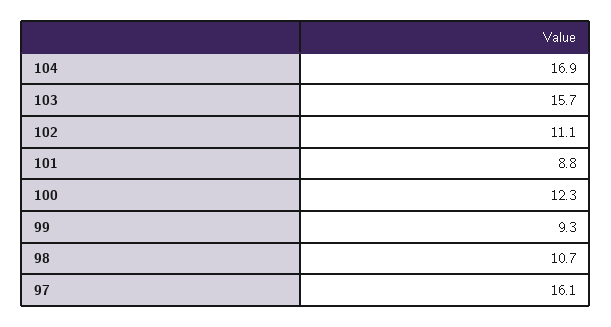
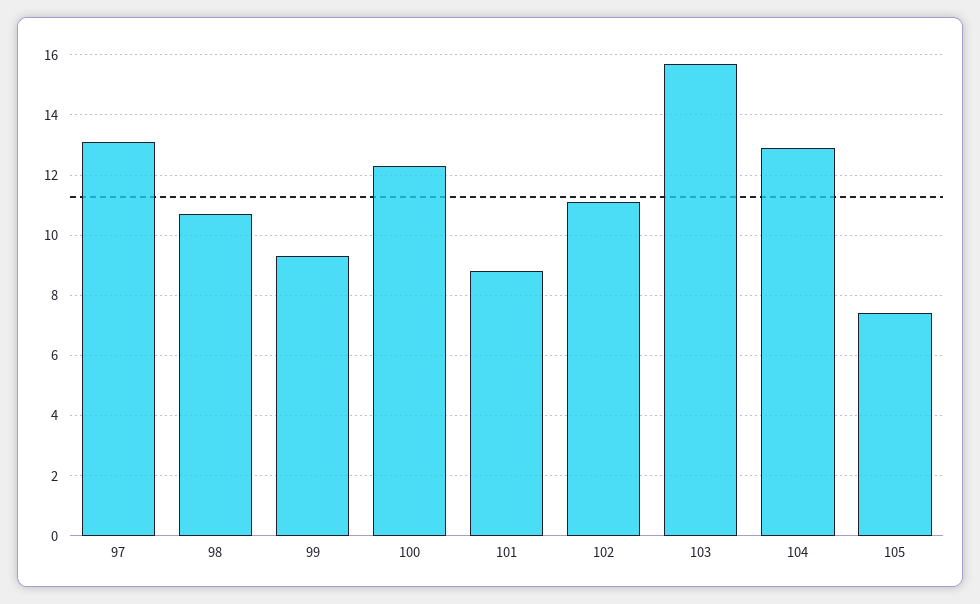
  {
-   "104": 16.9,
+   "104": 13,
    "103": 15.7,
    "102": 11.1,
    "101": 8.8,
    "100": 12.3,
    "99": 9.3,
    "98": 10.7,
-   "97": 16.1
+   "97": 13,
+   "105": 7.5
  }

